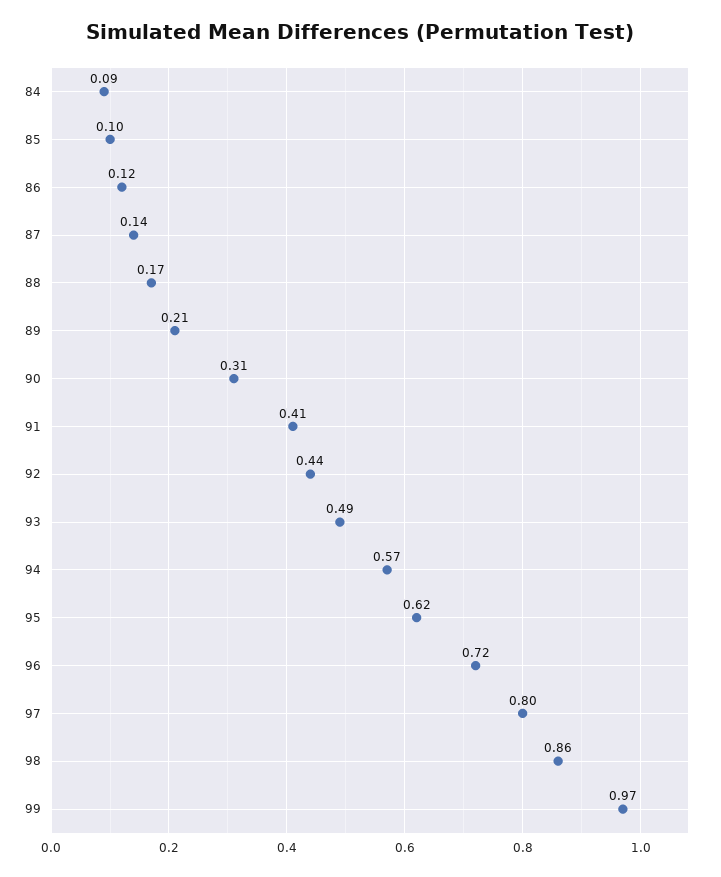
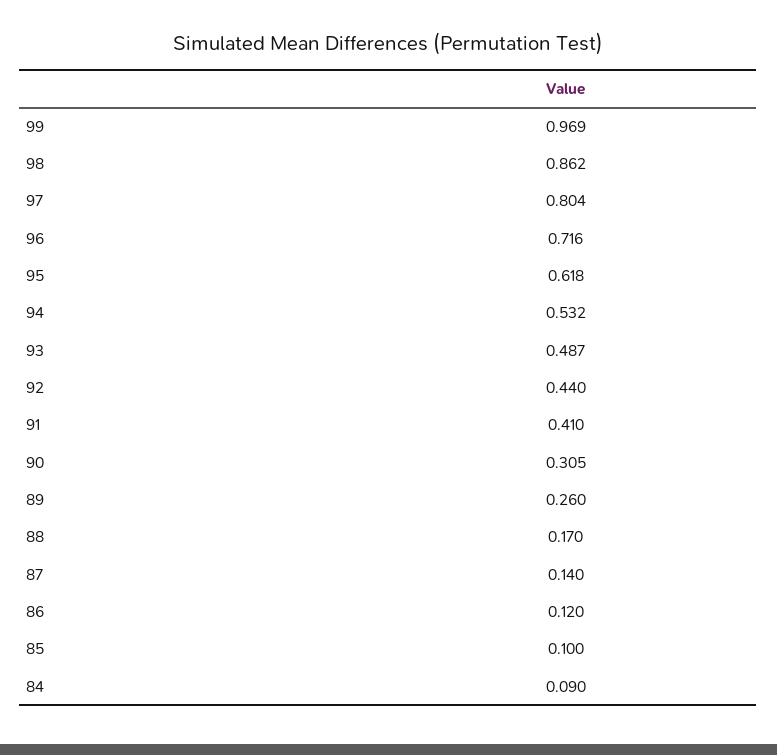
  {
    "84": 0.09,
    "85": 0.1,
    "86": 0.12,
    "87": 0.14,
    "88": 0.17,
-   "89": 0.21,
+   "89": 0.26,
    "90": 0.305,
    "91": 0.41,
    "92": 0.44,
    "93": 0.487,
-   "94": 0.57,
+   "94": 0.532,
    "95": 0.618,
    "96": 0.716,
    "97": 0.804,
    "98": 0.862,
    "99": 0.969
  }

